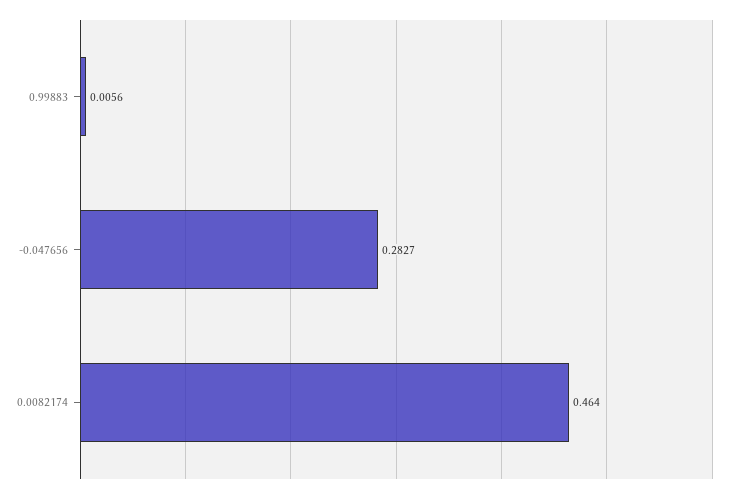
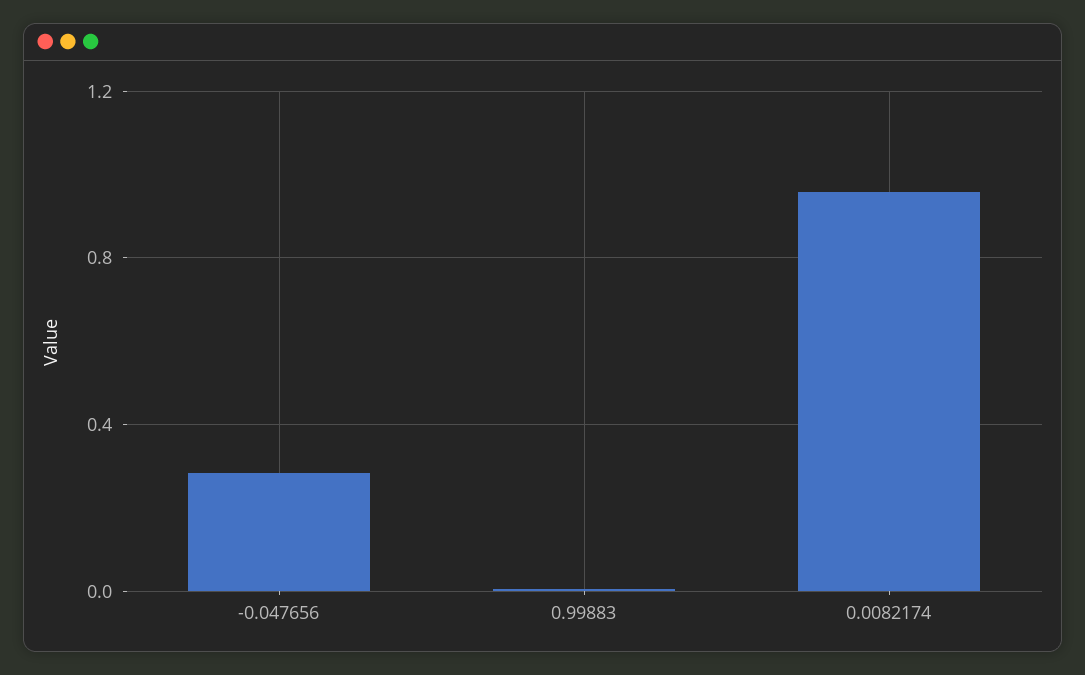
  {
    "0.99883": 0.0056,
    "-0.047656": 0.2827,
-   "0.0082174": 0.464
+   "0.0082174": 0.95
  }

